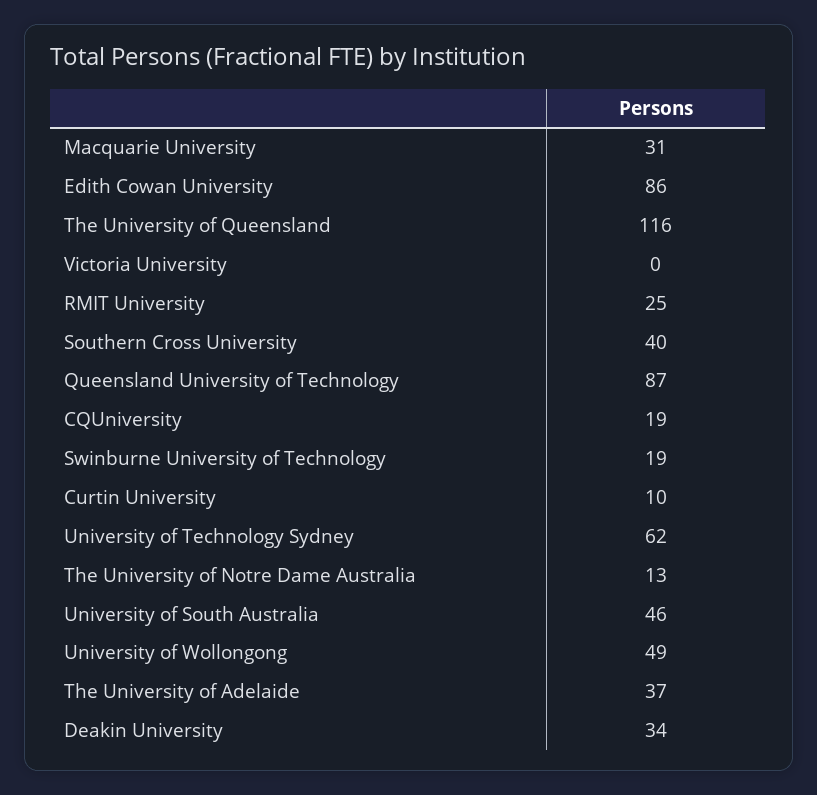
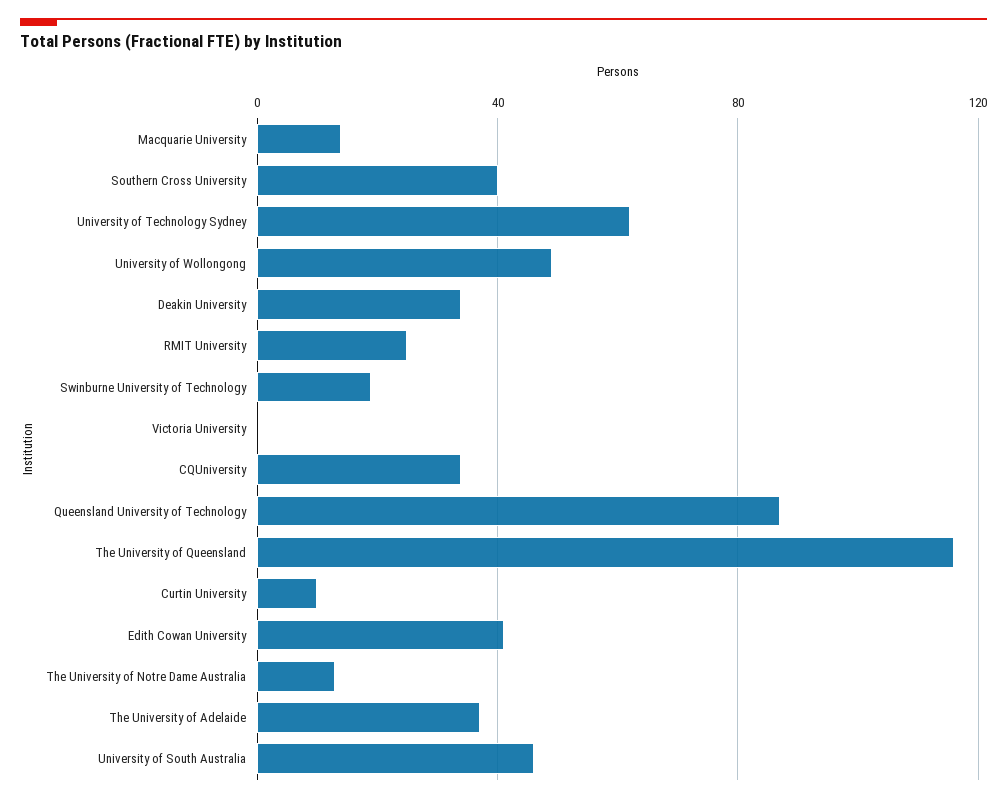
  {
-   "Macquarie University": 31,
+   "Macquarie University": 15,
-   "Edith Cowan University": 86,
+   "Edith Cowan University": 40,
    "The University of Queensland": 116,
    "Victoria University": 0,
    "RMIT University": 25,
    "Southern Cross University": 40,
    "Queensland University of Technology": 87,
-   "CQUniversity": 19,
+   "CQUniversity": 35,
    "Swinburne University of Technology": 19,
    "Curtin University": 10,
    "University of Technology Sydney": 62,
    "The University of Notre Dame Australia": 13,
    "University of South Australia": 46,
    "University of Wollongong": 49,
    "The University of Adelaide": 37,
    "Deakin University": 34
  }

